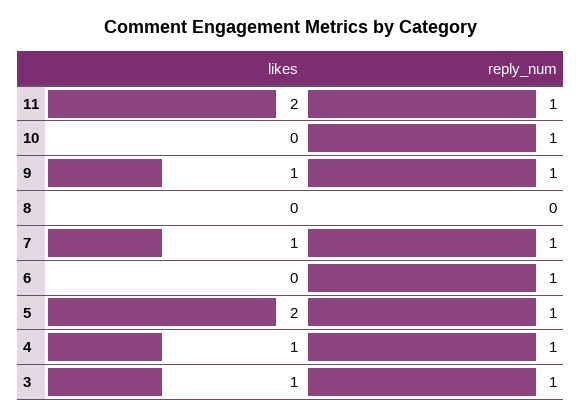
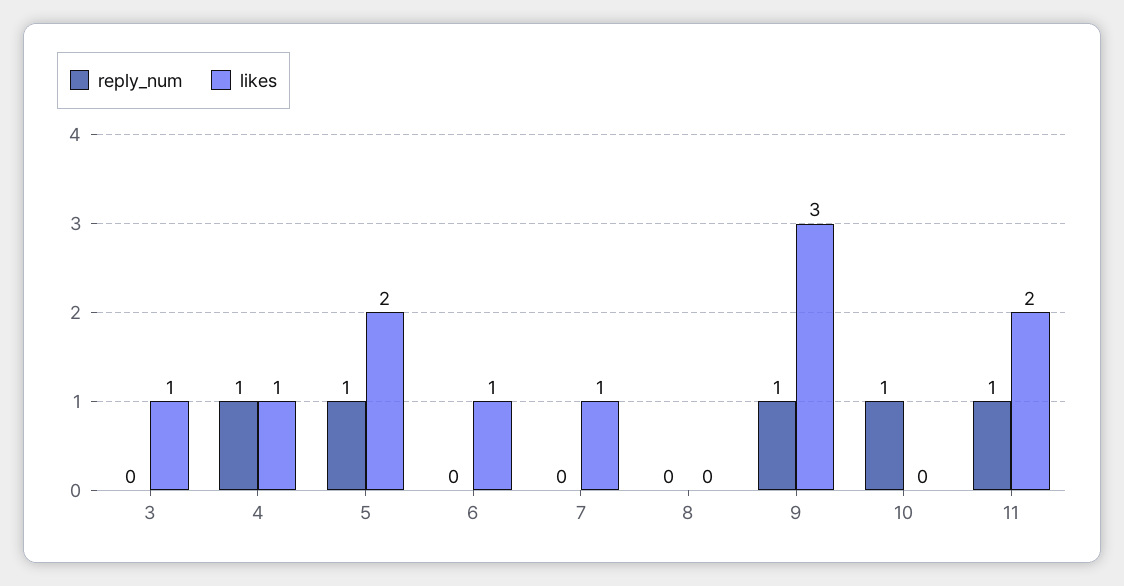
  {
    "likes": {
      "11": 2,
      "10": 0,
-     "9": 1,
+     "9": 3,
      "8": 0,
      "7": 1,
-     "6": 0,
+     "6": 1,
      "5": 2,
      "4": 1,
      "3": 1
    },
    "reply_num": {
      "11": 1,
      "10": 1,
      "9": 1,
      "8": 0,
-     "7": 1,
+     "7": 0,
-     "6": 1,
+     "6": 0,
      "5": 1,
      "4": 1,
-     "3": 1
+     "3": 0
    }
  }

